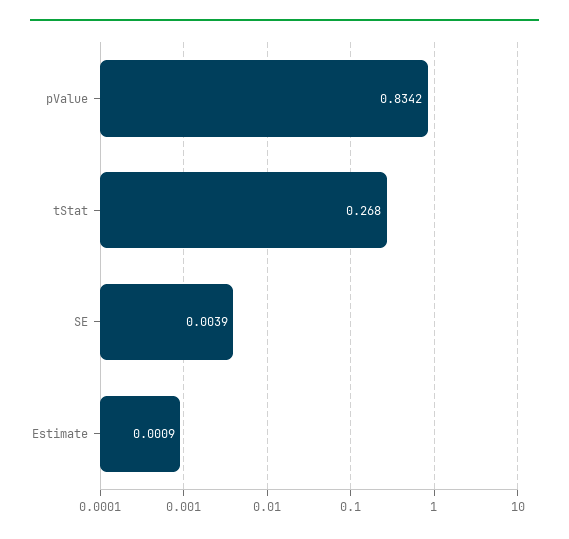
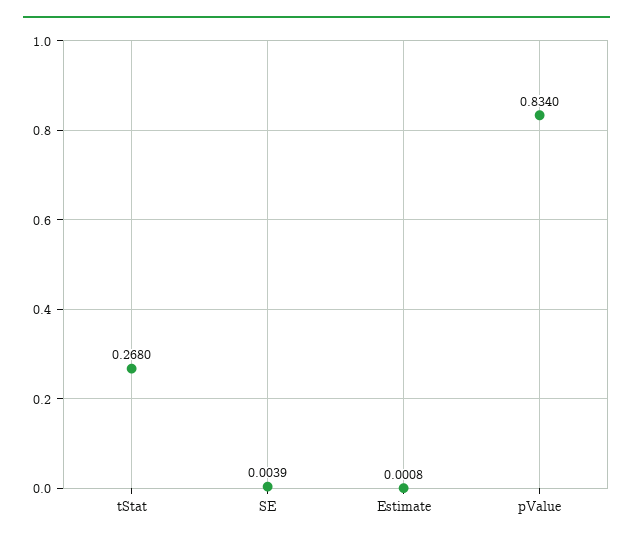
  {
-   "pValue": 0.8342,
+   "pValue": 0.834,
    "tStat": 0.268,
    "SE": 0.0039,
-   "Estimate": 0.0009
+   "Estimate": 0.0008
  }

